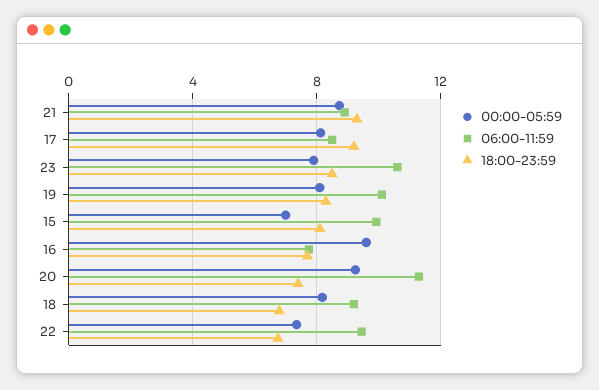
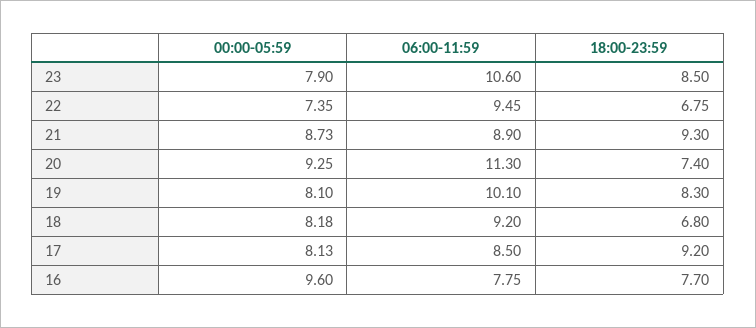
  {
    "00:00-05:59": {
      "21": 8.73,
      "17": 8.13,
      "23": 7.9,
      "19": 8.1,
-     "15": 7,
      "16": 9.6,
      "20": 9.25,
      "18": 8.18,
      "22": 7.35
    },
    "06:00-11:59": {
      "21": 8.9,
      "17": 8.5,
      "23": 10.6,
      "19": 10.1,
-     "15": 10,
      "16": 7.75,
      "20": 11.3,
      "18": 9.2,
      "22": 9.45
    },
    "18:00-23:59": {
      "21": 9.3,
      "17": 9.2,
      "23": 8.5,
      "19": 8.3,
-     "15": 8,
      "16": 7.7,
      "20": 7.4,
      "18": 6.8,
      "22": 6.75
    }
  }

